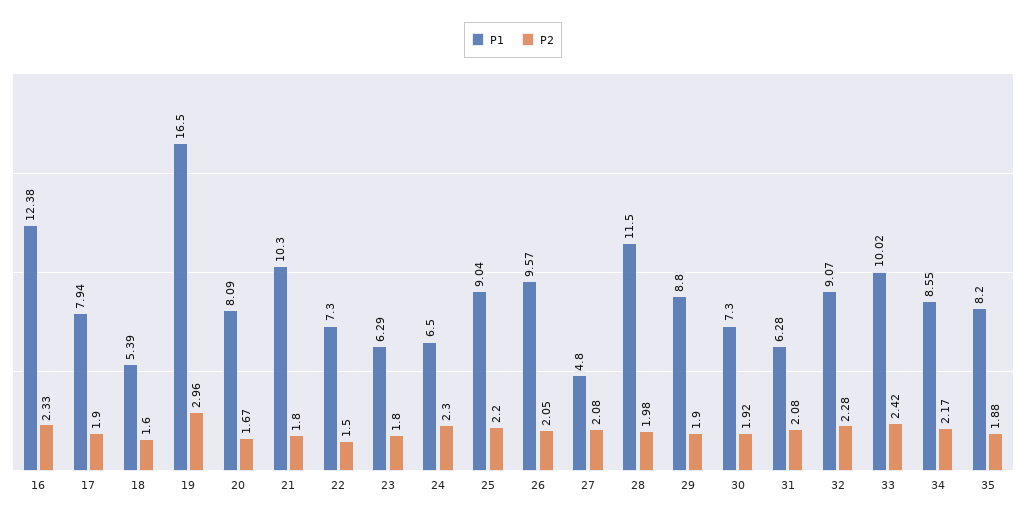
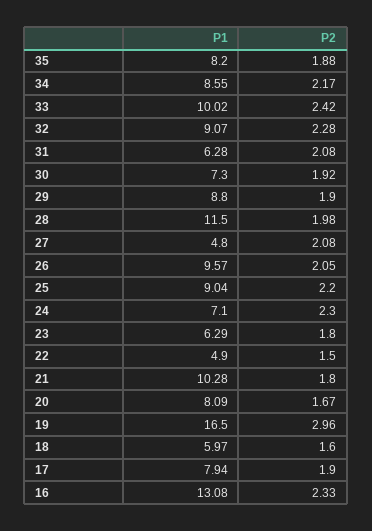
  {
    "P1": {
-     "16": 12.38,
+     "16": 13.08,
      "17": 7.94,
-     "18": 5.39,
+     "18": 5.97,
      "19": 16.5,
      "20": 8.09,
-     "21": 10.3,
+     "21": 10.28,
-     "22": 7.3,
+     "22": 4.9,
      "23": 6.29,
-     "24": 6.5,
+     "24": 7.1,
      "25": 9.04,
      "26": 9.57,
      "27": 4.8,
      "28": 11.5,
      "29": 8.8,
      "30": 7.3,
      "31": 6.28,
      "32": 9.07,
      "33": 10.02,
      "34": 8.55,
      "35": 8.2
    },
    "P2": {
      "16": 2.33,
      "17": 1.9,
      "18": 1.6,
      "19": 2.96,
      "20": 1.67,
      "21": 1.8,
      "22": 1.5,
      "23": 1.8,
      "24": 2.3,
      "25": 2.2,
      "26": 2.05,
      "27": 2.08,
      "28": 1.98,
      "29": 1.9,
      "30": 1.92,
      "31": 2.08,
      "32": 2.28,
      "33": 2.42,
      "34": 2.17,
      "35": 1.88
    }
  }

